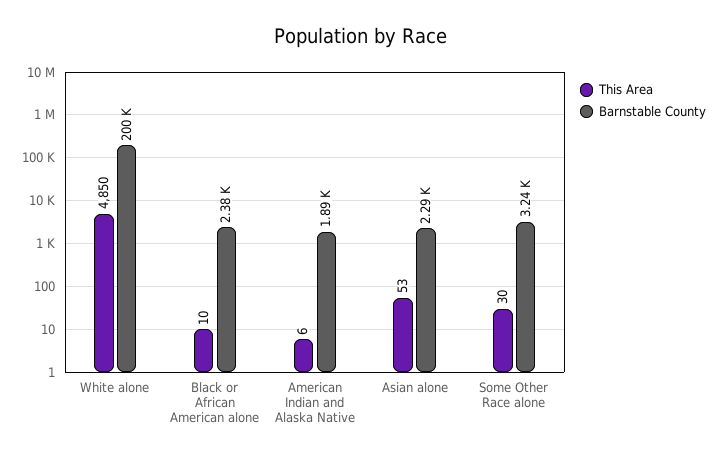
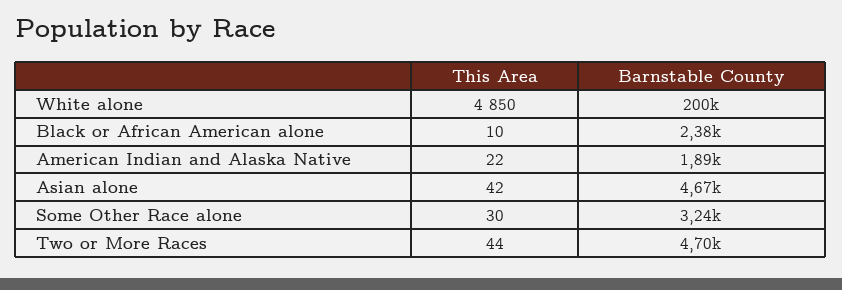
  {
    "This Area": {
      "White alone": 4850,
      "Black or African American alone": 10,
-     "American Indian and Alaska Native": 6,
+     "American Indian and Alaska Native": 22,
-     "Asian alone": 53,
+     "Asian alone": 42,
-     "Some Other Race alone": 30
+     "Some Other Race alone": 30,
+     "Two or More Races": 44
    },
    "Barnstable County": {
      "White alone": 200000,
      "Black or African American alone": 2380,
      "American Indian and Alaska Native": 1890,
-     "Asian alone": 2290,
+     "Asian alone": 4670,
-     "Some Other Race alone": 3240
+     "Some Other Race alone": 3240,
+     "Two or More Races": 4700
    }
  }

